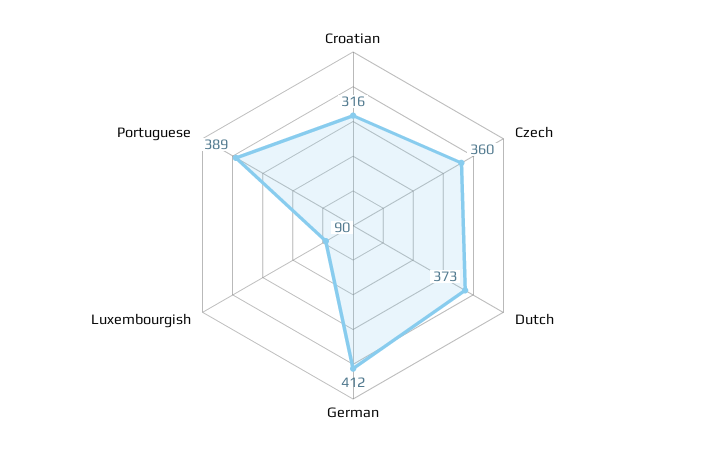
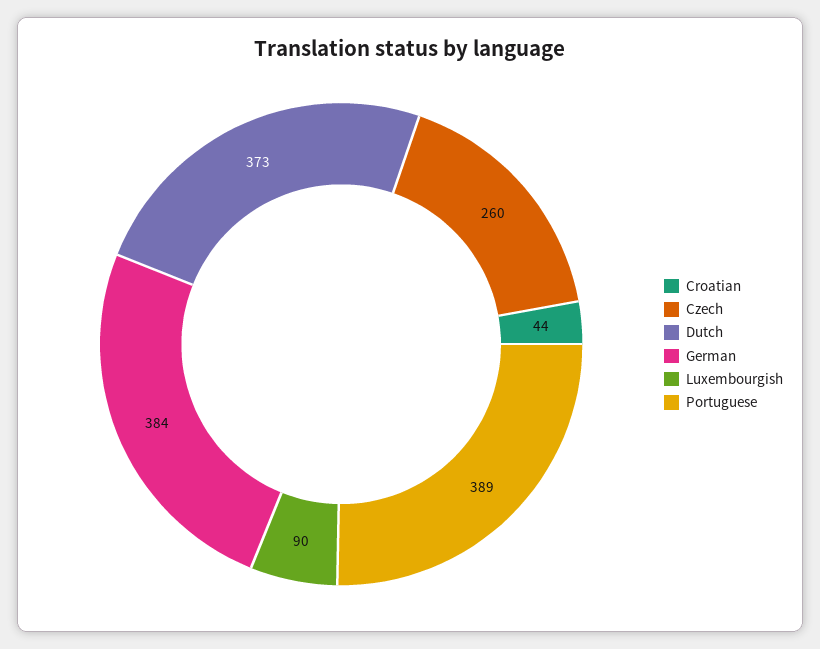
  {
-   "Croatian": 316,
+   "Croatian": 44,
-   "Czech": 360,
+   "Czech": 260,
    "Dutch": 373,
-   "German": 412,
+   "German": 384,
    "Luxembourgish": 90,
    "Portuguese": 389
  }

